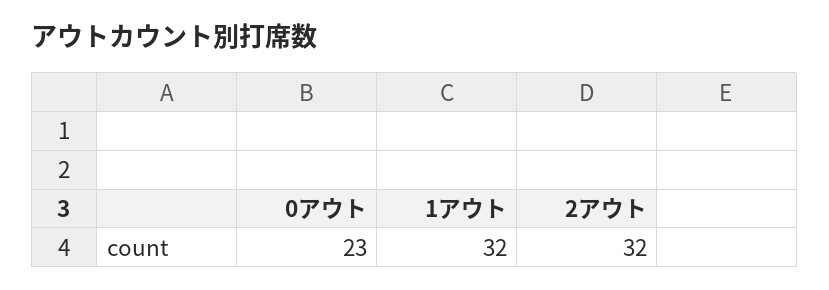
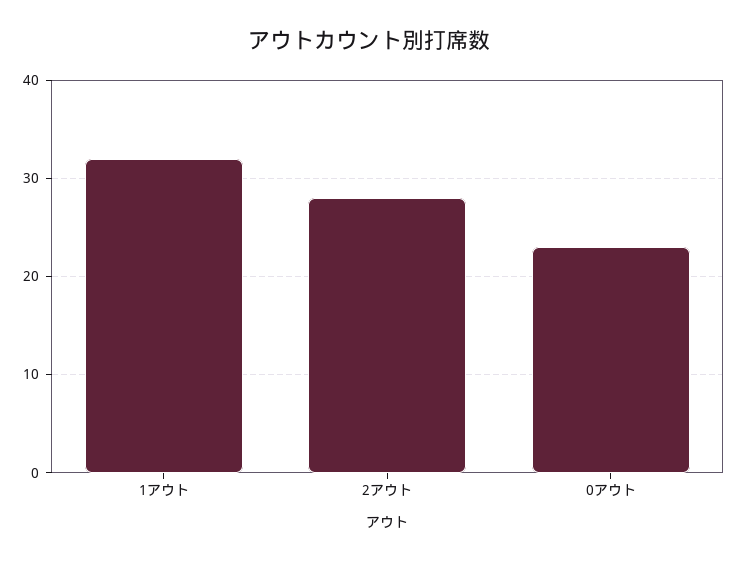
  {
    "0アウト": 23,
    "1アウト": 32,
-   "2アウト": 32
+   "2アウト": 28
  }

